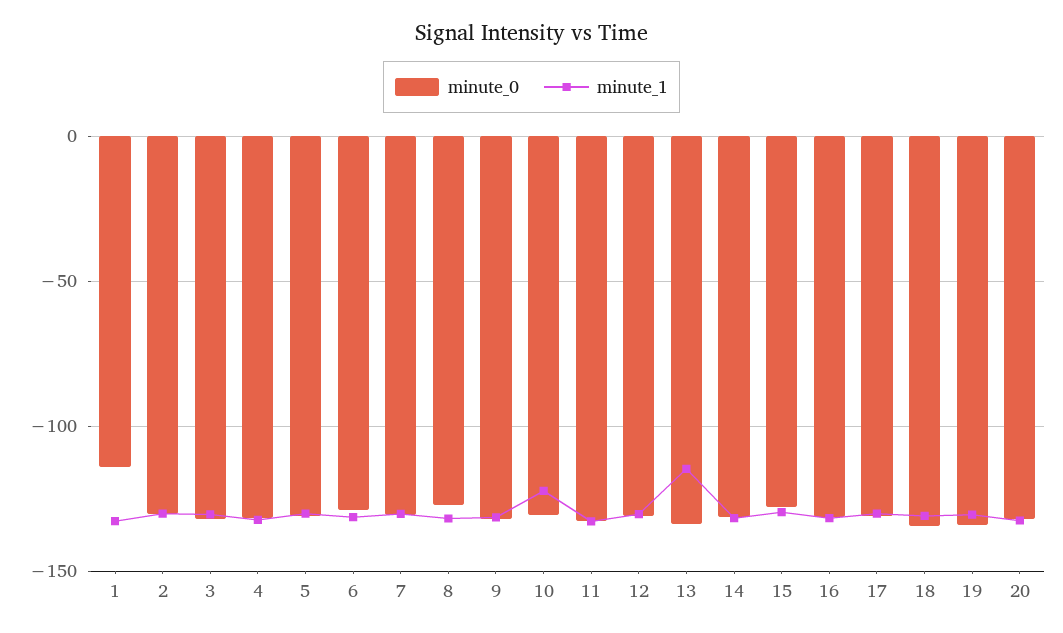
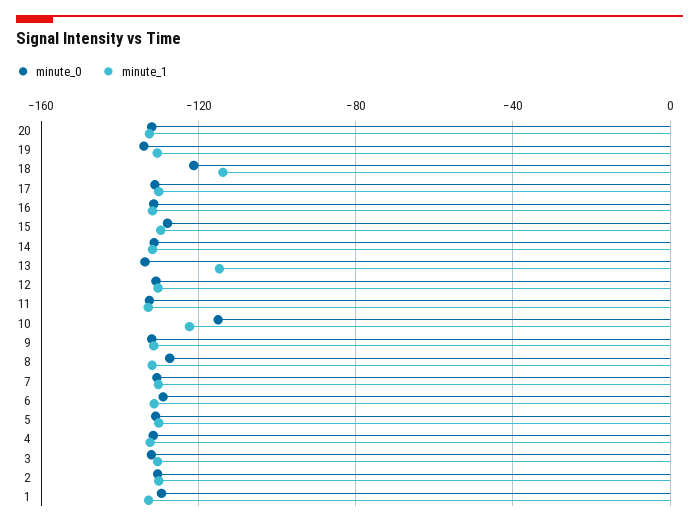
  {
    "minute_0": {
-     "1": -115,
+     "1": -130,
      "2": -130,
      "3": -130,
      "4": -130,
      "5": -130,
      "6": -130,
      "7": -130,
      "8": -125,
      "9": -130,
-     "10": -130,
+     "10": -115,
      "11": -135,
      "12": -130,
      "13": -135,
      "14": -130,
      "15": -130,
      "16": -130,
      "17": -130,
-     "18": -135,
+     "18": -120,
      "19": -135,
      "20": -130
    },
    "minute_1": {
      "1": -135,
      "2": -130,
      "3": -130,
      "4": -130,
      "5": -130,
      "6": -130,
      "7": -130,
      "8": -130,
      "9": -130,
      "10": -120,
      "11": -135,
      "12": -130,
      "13": -115,
      "14": -130,
      "15": -130,
      "16": -130,
      "17": -130,
-     "18": -130,
+     "18": -115,
      "19": -130,
      "20": -135
    }
  }

